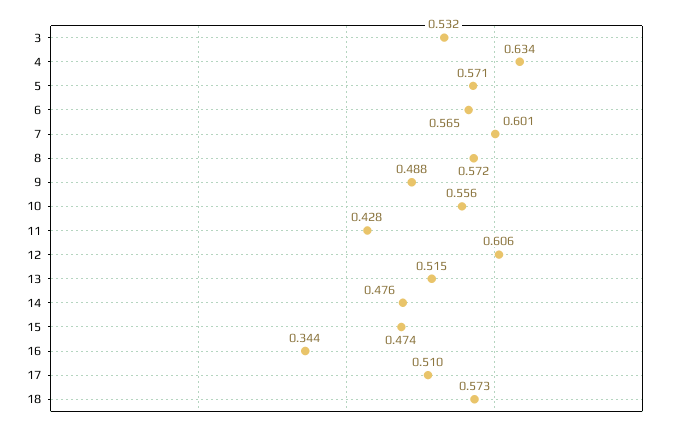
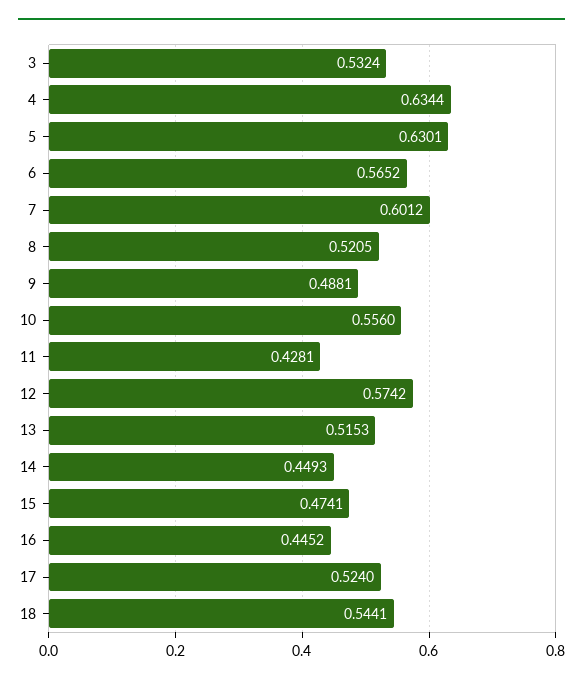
  {
    "3": 0.5324,
    "4": 0.6344,
-   "5": 0.571,
+   "5": 0.6301,
    "6": 0.5652,
    "7": 0.6012,
-   "8": 0.572,
+   "8": 0.5205,
    "9": 0.4881,
    "10": 0.556,
    "11": 0.4281,
-   "12": 0.606,
+   "12": 0.5742,
    "13": 0.5153,
-   "14": 0.476,
+   "14": 0.4493,
    "15": 0.4741,
-   "16": 0.344,
+   "16": 0.4452,
-   "17": 0.51,
+   "17": 0.524,
-   "18": 0.573
+   "18": 0.5441
  }

